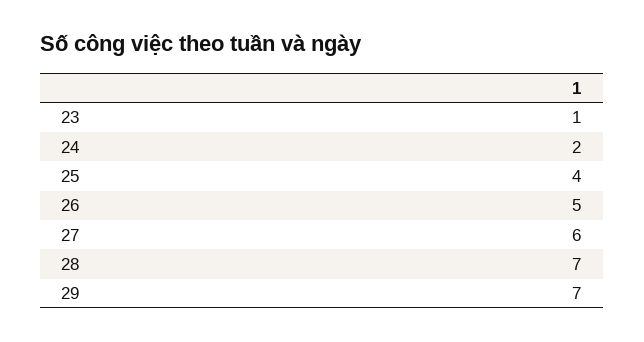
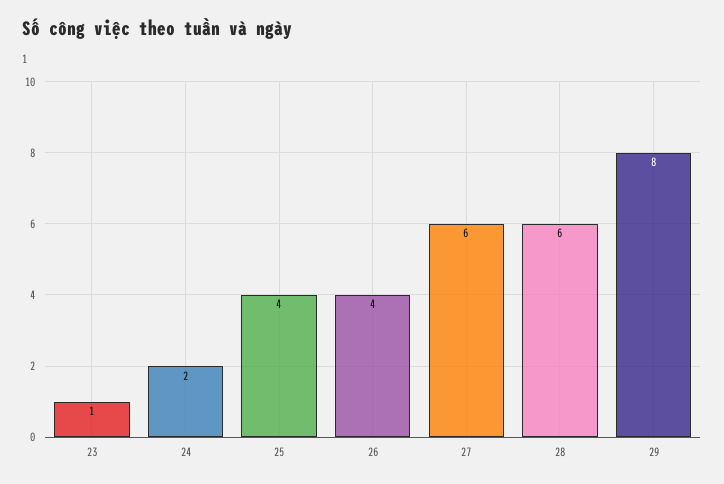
  {
    "23": 1,
    "24": 2,
    "25": 4,
-   "26": 5,
+   "26": 4,
    "27": 6,
-   "28": 7,
+   "28": 6,
-   "29": 7
+   "29": 8
  }

